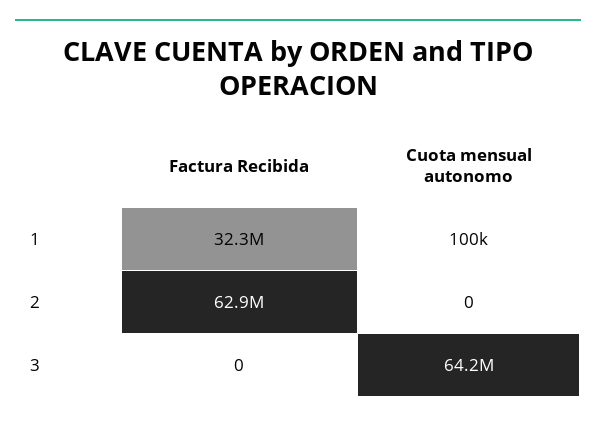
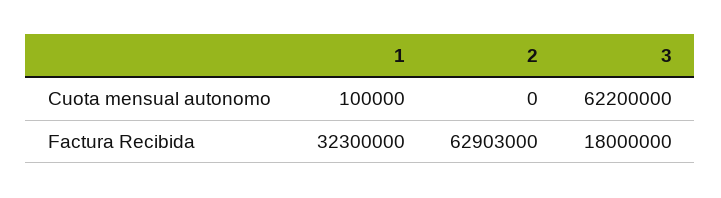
  {
    "Factura Recibida": {
      "1": 32300000,
      "2": 62903000,
-     "3": 0
+     "3": 18000000
    },
    "Cuota mensual autonomo": {
      "1": 100000,
      "2": 0,
-     "3": 64200000
+     "3": 62200000
    }
  }

